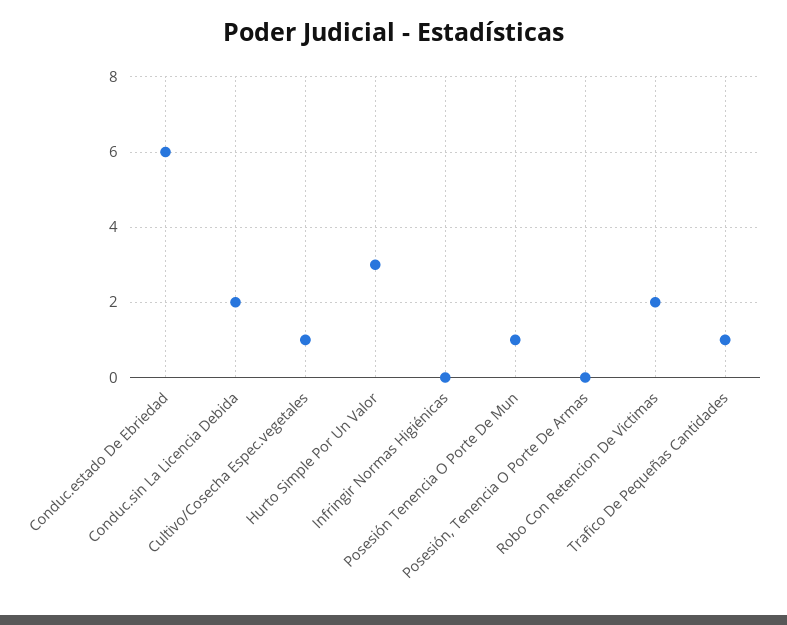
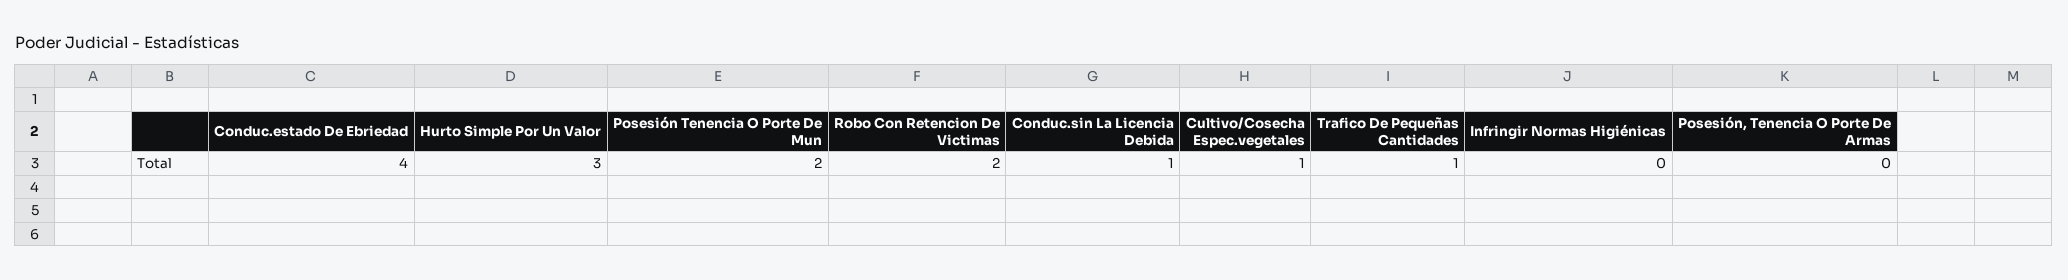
  {
-   "Conduc.estado De Ebriedad": 6,
+   "Conduc.estado De Ebriedad": 4,
-   "Conduc.sin La Licencia Debida": 2,
+   "Conduc.sin La Licencia Debida": 1,
    "Cultivo/Cosecha Espec.vegetales": 1,
    "Hurto Simple Por Un Valor": 3,
    "Infringir Normas Higiénicas": 0,
-   "Posesión Tenencia O Porte De Mun": 1,
+   "Posesión Tenencia O Porte De Mun": 2,
    "Posesión, Tenencia O Porte De Armas": 0,
    "Robo Con Retencion De Victimas": 2,
    "Trafico De Pequeñas Cantidades": 1
  }

